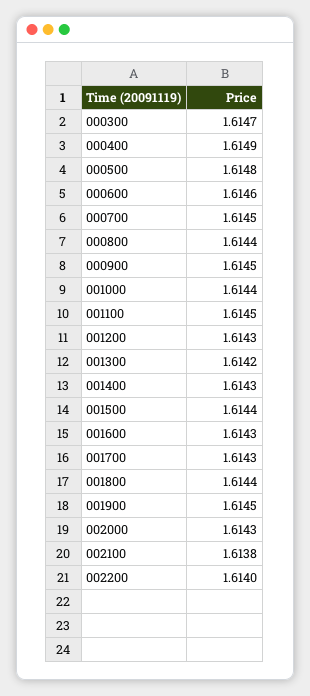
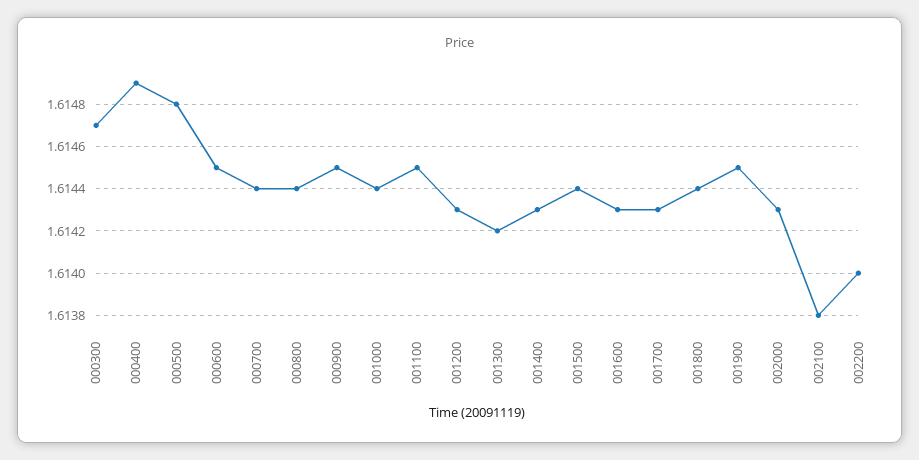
  {
    "000300": 1.6147,
    "000400": 1.6149,
    "000500": 1.6148,
-   "000600": 1.6146,
+   "000600": 1.6145,
-   "000700": 1.6145,
+   "000700": 1.6144,
    "000800": 1.6144,
    "000900": 1.6145,
    "001000": 1.6144,
    "001100": 1.6145,
    "001200": 1.6143,
    "001300": 1.6142,
    "001400": 1.6143,
    "001500": 1.6144,
    "001600": 1.6143,
    "001700": 1.6143,
    "001800": 1.6144,
    "001900": 1.6145,
    "002000": 1.6143,
    "002100": 1.6138,
    "002200": 1.614
  }

